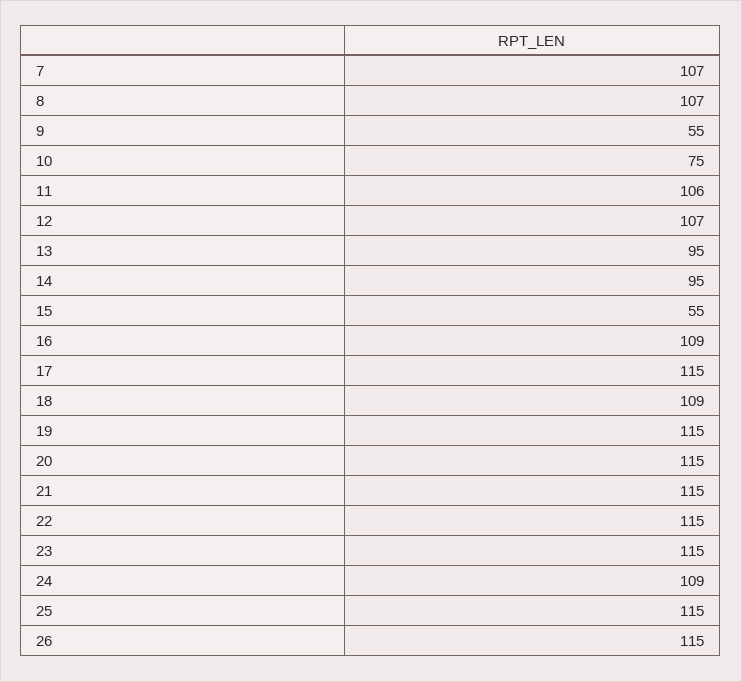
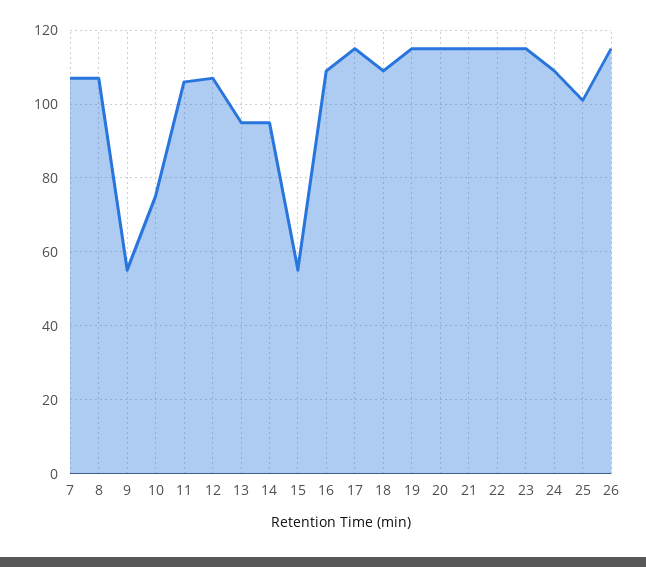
  {
    "7": 107,
    "8": 107,
    "9": 55,
    "10": 75,
    "11": 106,
    "12": 107,
    "13": 95,
    "14": 95,
    "15": 55,
    "16": 109,
    "17": 115,
    "18": 109,
    "19": 115,
    "20": 115,
    "21": 115,
    "22": 115,
    "23": 115,
    "24": 109,
-   "25": 115,
+   "25": 100,
    "26": 115
  }

